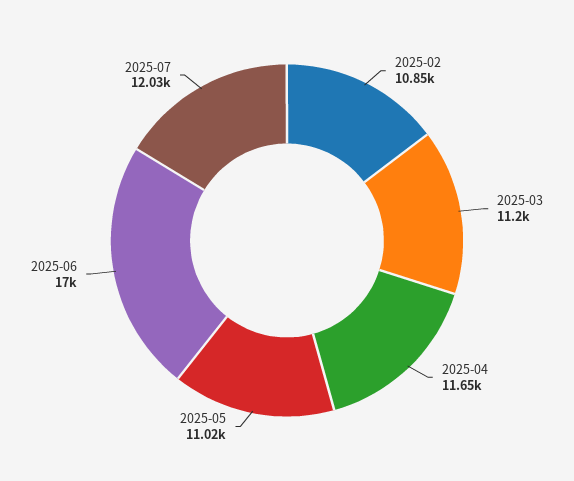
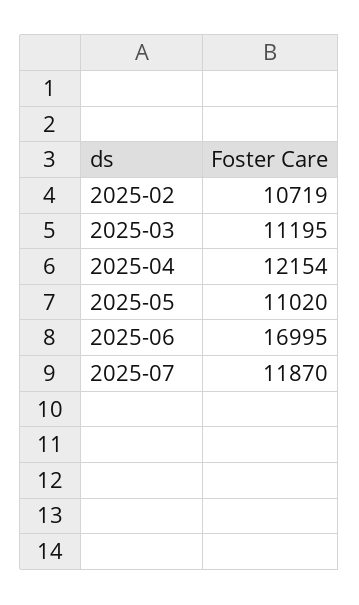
  {
-   "2025-02": 10850,
+   "2025-02": 10719,
    "2025-03": 11195,
-   "2025-04": 11650,
+   "2025-04": 12154,
    "2025-05": 11020,
    "2025-06": 16995,
-   "2025-07": 12030
+   "2025-07": 11870
  }

